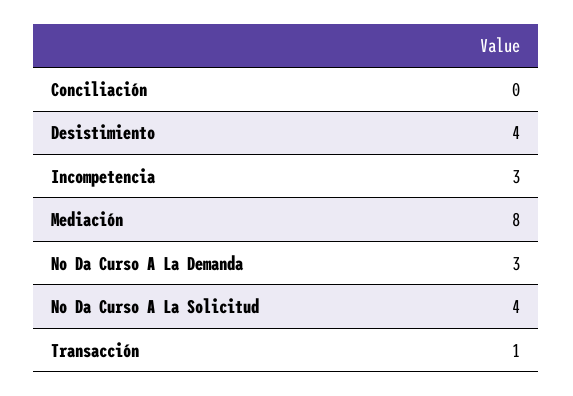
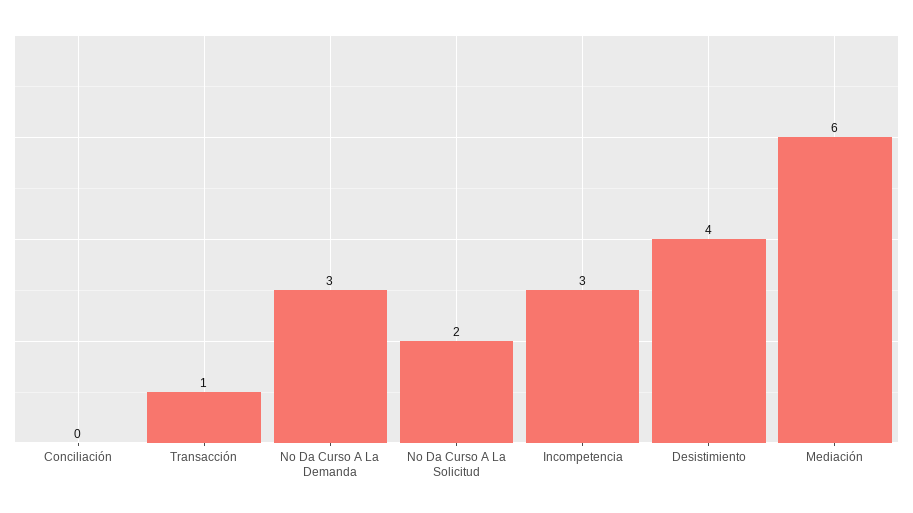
  {
    "Conciliación": 0,
    "Desistimiento": 4,
    "Incompetencia": 3,
-   "Mediación": 8,
+   "Mediación": 6,
    "No Da Curso A La Demanda": 3,
-   "No Da Curso A La Solicitud": 4,
+   "No Da Curso A La Solicitud": 2,
    "Transacción": 1
  }

